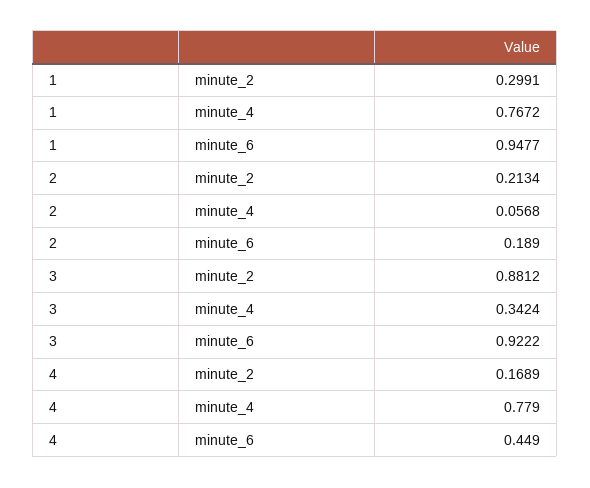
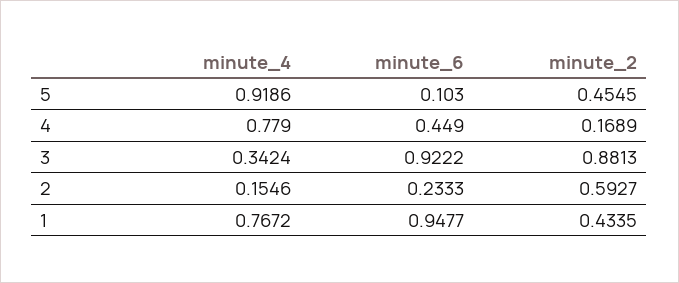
  {
    "1": {
-     "minute_2": 0.2991,
+     "minute_2": 0.4335,
      "minute_4": 0.7672,
      "minute_6": 0.9477
    },
    "2": {
-     "minute_2": 0.2134,
+     "minute_2": 0.5927,
-     "minute_4": 0.0568,
+     "minute_4": 0.1546,
-     "minute_6": 0.189
+     "minute_6": 0.2333
    },
    "3": {
-     "minute_2": 0.8812,
+     "minute_2": 0.8813,
      "minute_4": 0.3424,
      "minute_6": 0.9222
    },
    "4": {
      "minute_2": 0.1689,
      "minute_4": 0.779,
      "minute_6": 0.449
-   }
+   },
+   "5": {
+     "minute_4": 0.9186,
+     "minute_6": 0.103,
+     "minute_2": 0.4545
+   }
  }

